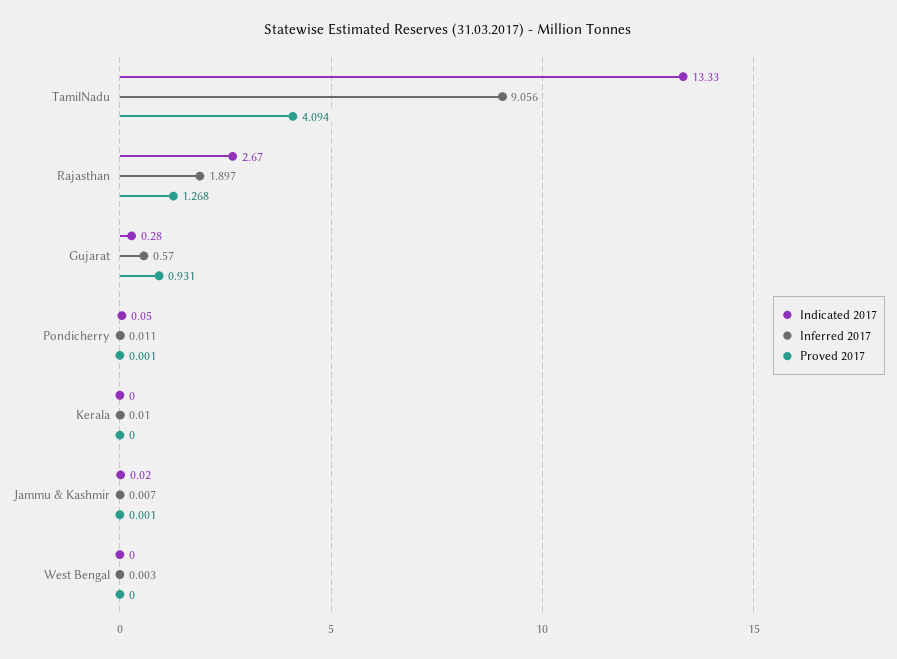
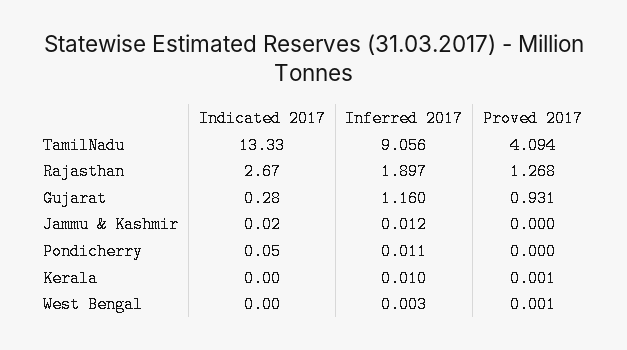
  {
    "Indicated 2017": {
      "TamilNadu": 13.33,
      "Rajasthan": 2.67,
      "Gujarat": 0.28,
      "Pondicherry": 0.05,
      "Kerala": 0,
      "Jammu & Kashmir": 0.02,
      "West Bengal": 0
    },
    "Inferred 2017": {
      "TamilNadu": 9.056,
      "Rajasthan": 1.897,
-     "Gujarat": 0.57,
+     "Gujarat": 1.16,
      "Pondicherry": 0.011,
      "Kerala": 0.01,
-     "Jammu & Kashmir": 0.007,
+     "Jammu & Kashmir": 0.012,
      "West Bengal": 0.003
    },
    "Proved 2017": {
      "TamilNadu": 4.094,
      "Rajasthan": 1.268,
      "Gujarat": 0.931,
-     "Pondicherry": 0.001,
+     "Pondicherry": 0,
-     "Kerala": 0,
+     "Kerala": 0.001,
-     "Jammu & Kashmir": 0.001,
+     "Jammu & Kashmir": 0,
-     "West Bengal": 0
+     "West Bengal": 0.001
    }
  }

